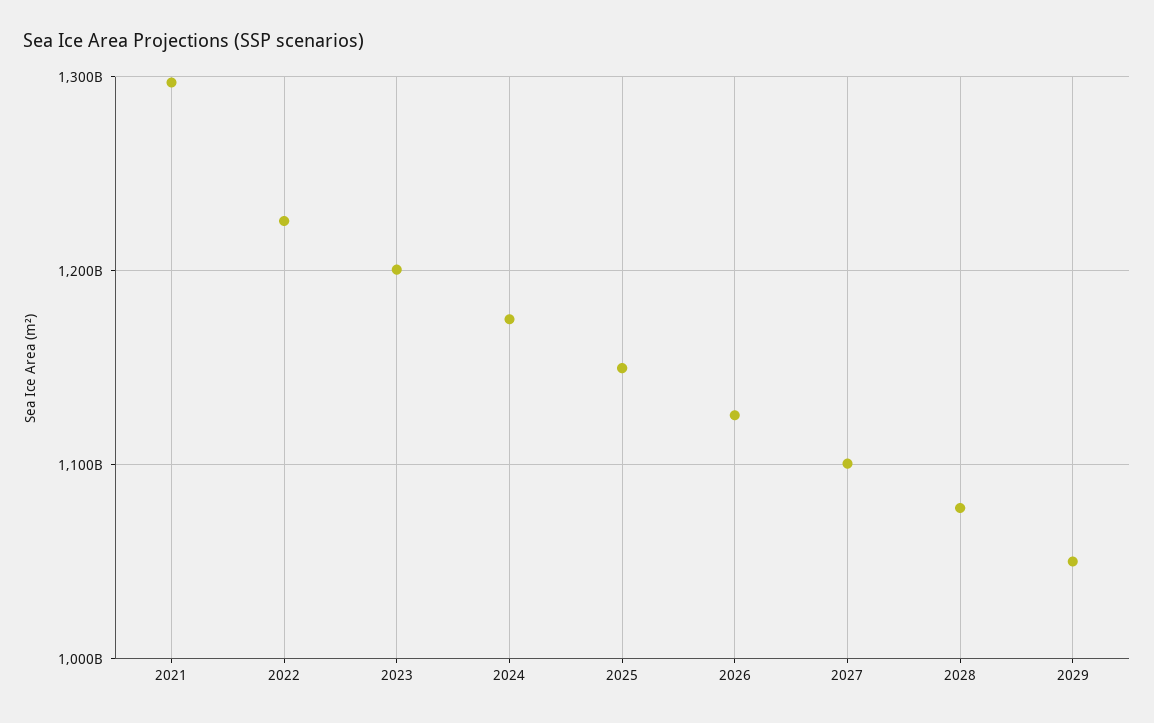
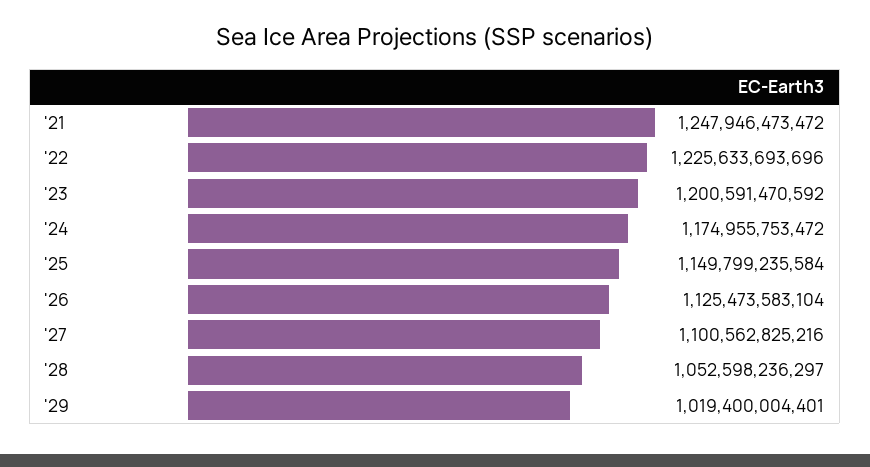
  {
-   "2021": 1300000000000,
+   "2021": 1247946473472,
    "2022": 1225633693696,
    "2023": 1200591470592,
    "2024": 1174955753472,
    "2025": 1149799235584,
    "2026": 1125473583104,
    "2027": 1100562825216,
-   "2028": 1080000000000,
+   "2028": 1052598236297,
-   "2029": 1050000000000
+   "2029": 1019400004401
  }

